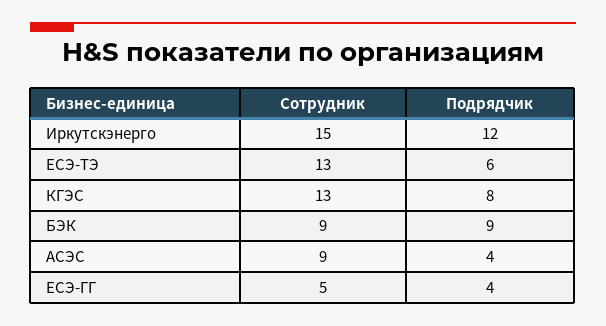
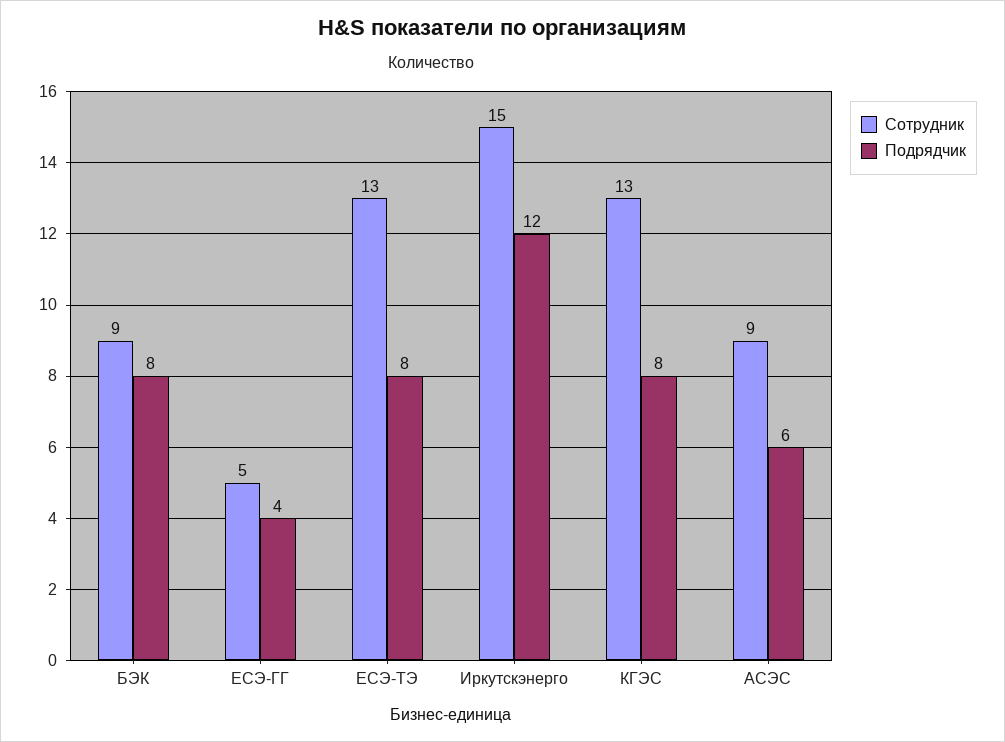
  {
    "Сотрудник": {
      "Иркутскэнерго": 15,
      "ЕСЭ-ТЭ": 13,
      "КГЭС": 13,
      "БЭК": 9,
      "АСЭС": 9,
      "ЕСЭ-ГГ": 5
    },
    "Подрядчик": {
      "Иркутскэнерго": 12,
-     "ЕСЭ-ТЭ": 6,
+     "ЕСЭ-ТЭ": 8,
      "КГЭС": 8,
-     "БЭК": 9,
+     "БЭК": 8,
-     "АСЭС": 4,
+     "АСЭС": 6,
      "ЕСЭ-ГГ": 4
    }
  }

